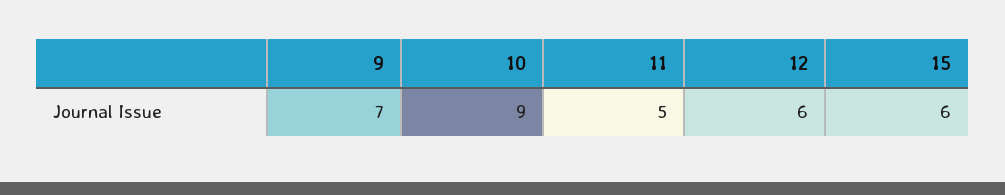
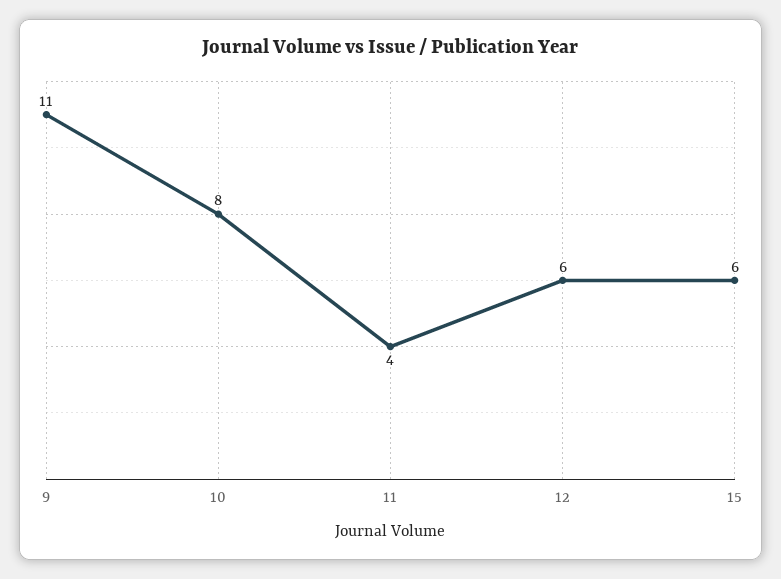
  {
-   "9": 7,
+   "9": 11,
-   "10": 9,
+   "10": 8,
-   "11": 5,
+   "11": 4,
    "12": 6,
    "15": 6
  }

